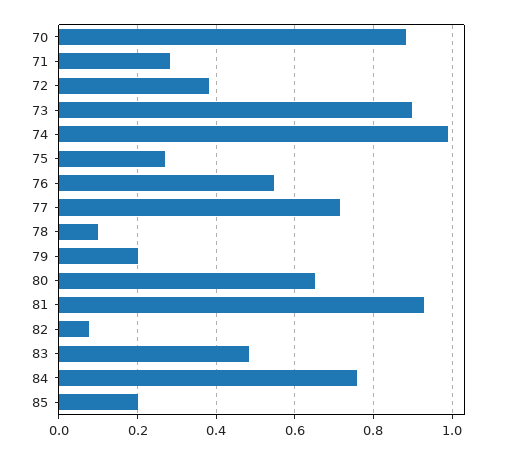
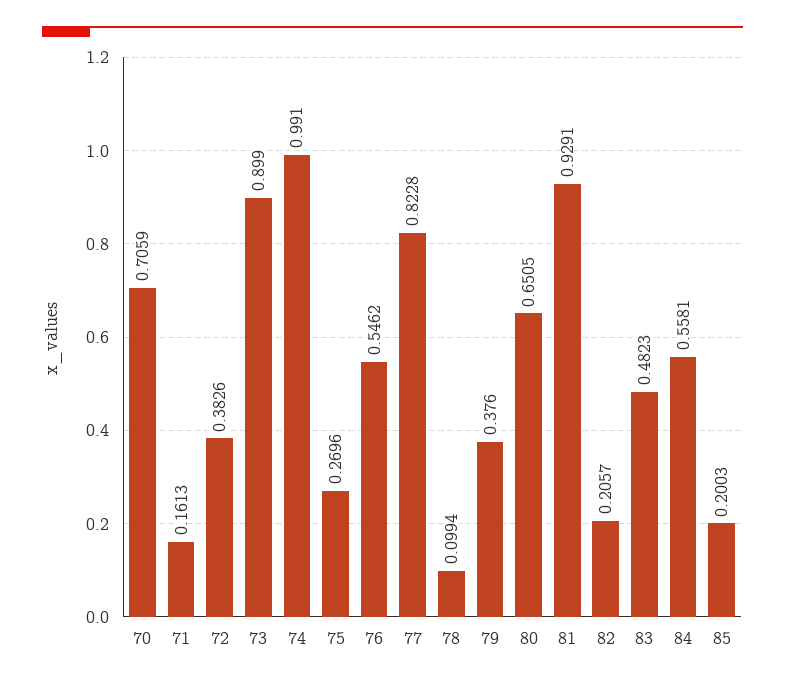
  {
-   "70": 0.88,
+   "70": 0.7059,
-   "71": 0.28,
+   "71": 0.1613,
    "72": 0.3826,
    "73": 0.899,
    "74": 0.991,
    "75": 0.2696,
    "76": 0.5462,
-   "77": 0.72,
+   "77": 0.8228,
    "78": 0.0994,
-   "79": 0.2,
+   "79": 0.376,
    "80": 0.6505,
    "81": 0.9291,
-   "82": 0.08,
+   "82": 0.2057,
    "83": 0.4823,
-   "84": 0.76,
+   "84": 0.5581,
    "85": 0.2003
  }

